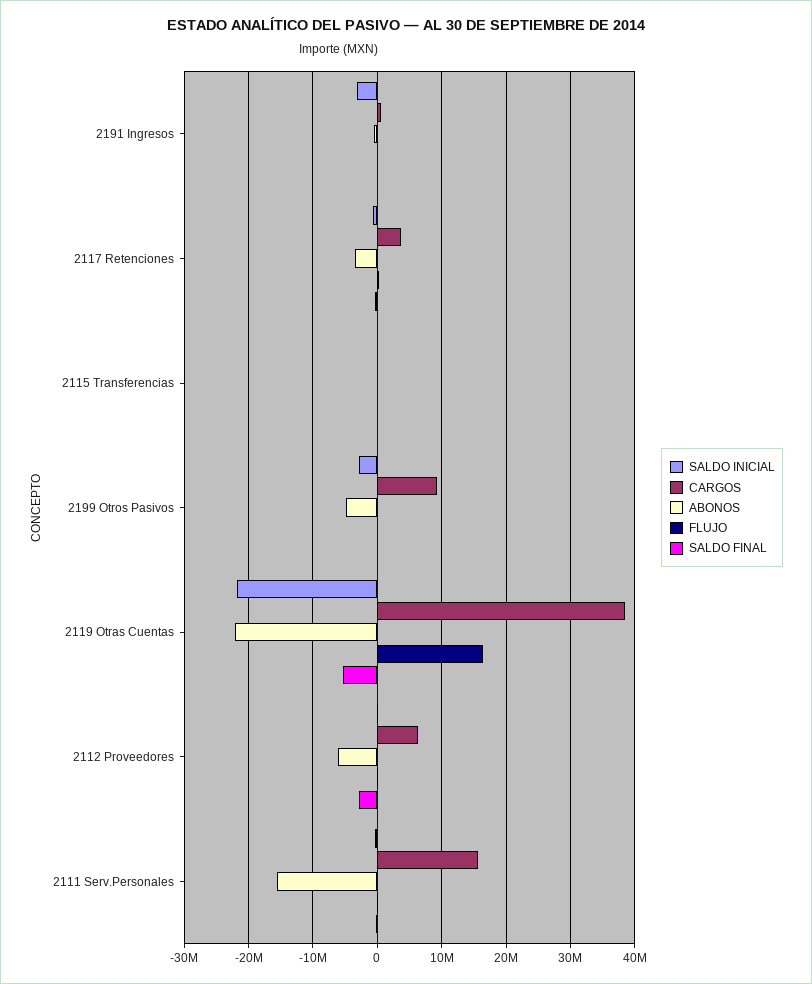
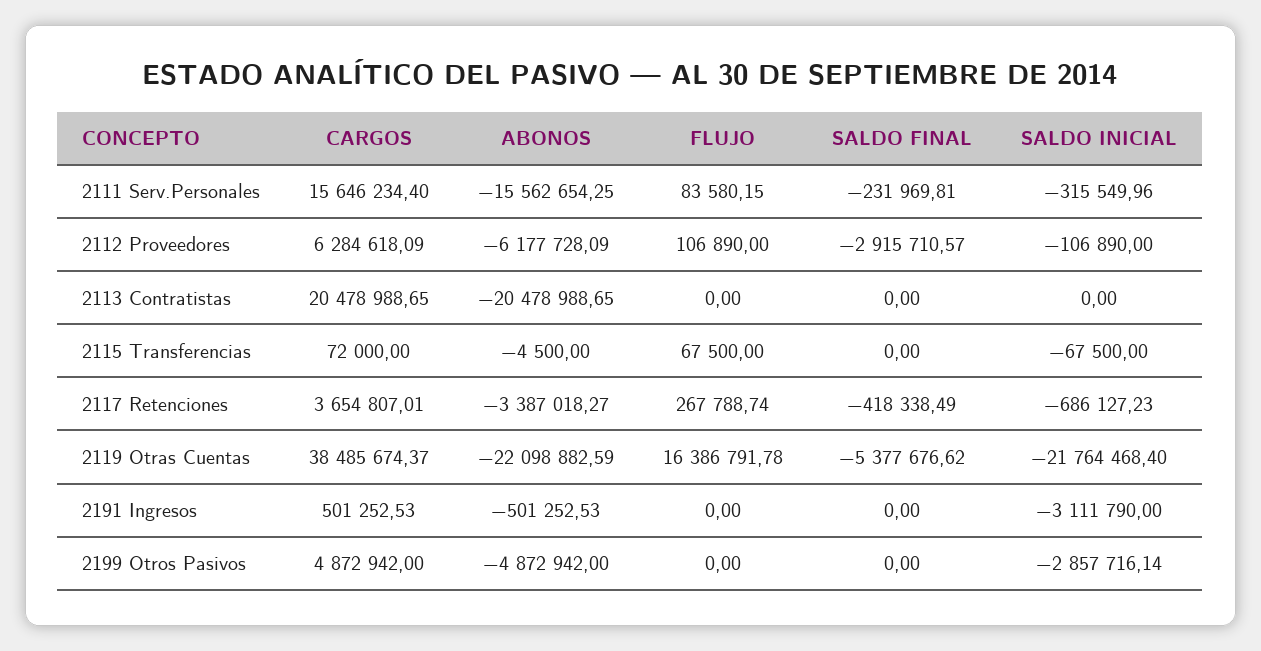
  {
    "SALDO INICIAL": {
      "2191 Ingresos": -3111790,
      "2117 Retenciones": -686127.23,
      "2115 Transferencias": -67500,
      "2199 Otros Pasivos": -2857716.14,
      "2119 Otras Cuentas": -21764468.4,
      "2112 Proveedores": -106890,
-     "2111 Serv.Personales": -315549.96
+     "2111 Serv.Personales": -315549.96,
+     "2113 Contratistas": 0
    },
    "CARGOS": {
      "2191 Ingresos": 501252.53,
      "2117 Retenciones": 3654807.01,
      "2115 Transferencias": 72000,
-     "2199 Otros Pasivos": 9000000,
+     "2199 Otros Pasivos": 4872942,
      "2119 Otras Cuentas": 38485674.37,
      "2112 Proveedores": 6284618.09,
-     "2111 Serv.Personales": 15646234.4
+     "2111 Serv.Personales": 15646234.4,
+     "2113 Contratistas": 20478988.65
    },
    "ABONOS": {
      "2191 Ingresos": -501252.53,
      "2117 Retenciones": -3387018.27,
      "2115 Transferencias": -4500,
      "2199 Otros Pasivos": -4872942,
      "2119 Otras Cuentas": -22098882.59,
      "2112 Proveedores": -6177728.09,
-     "2111 Serv.Personales": -15562654.25
+     "2111 Serv.Personales": -15562654.25,
+     "2113 Contratistas": -20478988.65
    },
    "FLUJO": {
      "2191 Ingresos": 0,
      "2117 Retenciones": 267788.74,
      "2115 Transferencias": 67500,
      "2199 Otros Pasivos": 0,
      "2119 Otras Cuentas": 16386791.78,
      "2112 Proveedores": 106890,
-     "2111 Serv.Personales": 83580.15
+     "2111 Serv.Personales": 83580.15,
+     "2113 Contratistas": 0
    },
    "SALDO FINAL": {
      "2191 Ingresos": 0,
      "2117 Retenciones": -418338.49,
      "2115 Transferencias": 0,
      "2199 Otros Pasivos": 0,
      "2119 Otras Cuentas": -5377676.62,
      "2112 Proveedores": -2915710.57,
-     "2111 Serv.Personales": -231969.81
+     "2111 Serv.Personales": -231969.81,
+     "2113 Contratistas": 0
    }
  }

